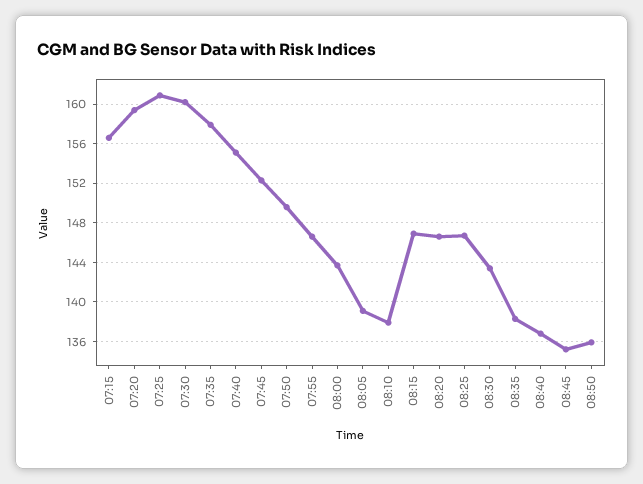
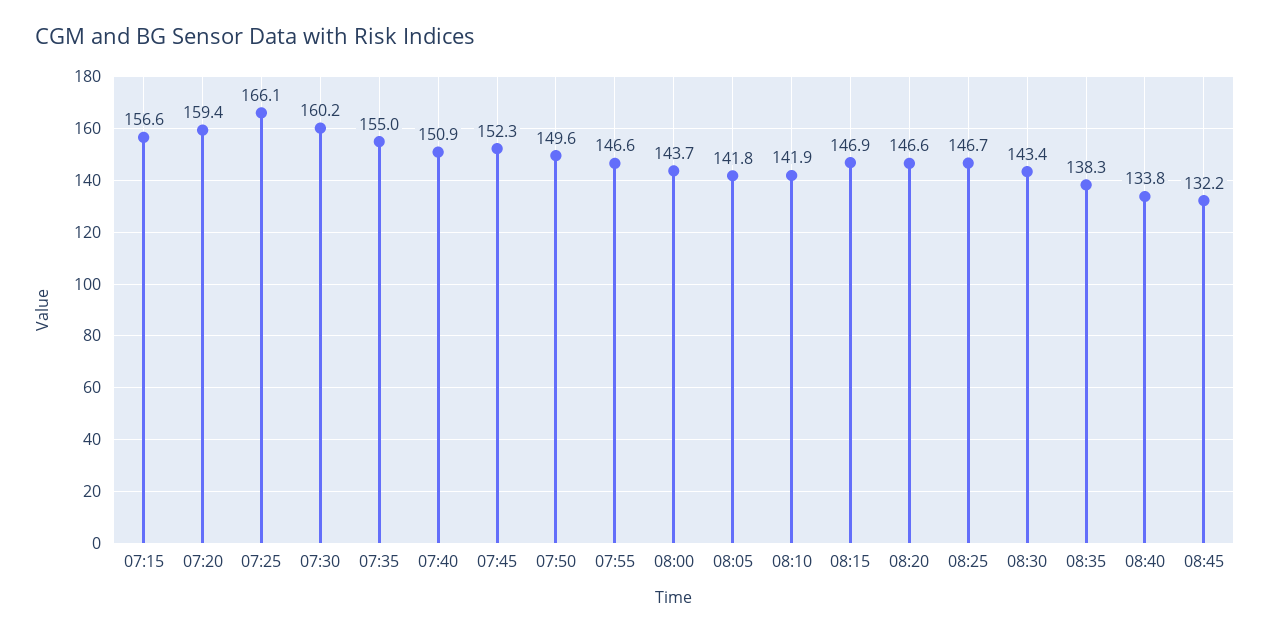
  {
    "07:15": 156.6,
    "07:20": 159.4,
-   "07:25": 161,
+   "07:25": 166.1,
    "07:30": 160.2,
-   "07:35": 158,
+   "07:35": 155,
-   "07:40": 155,
+   "07:40": 150.9,
    "07:45": 152.3,
    "07:50": 149.6,
    "07:55": 146.6,
    "08:00": 143.7,
-   "08:05": 139,
+   "08:05": 141.8,
-   "08:10": 138,
+   "08:10": 141.9,
    "08:15": 146.9,
    "08:20": 146.6,
    "08:25": 146.7,
    "08:30": 143.4,
    "08:35": 138.3,
-   "08:40": 137,
+   "08:40": 133.8,
-   "08:45": 135,
+   "08:45": 132.2
-   "08:50": 136
  }

